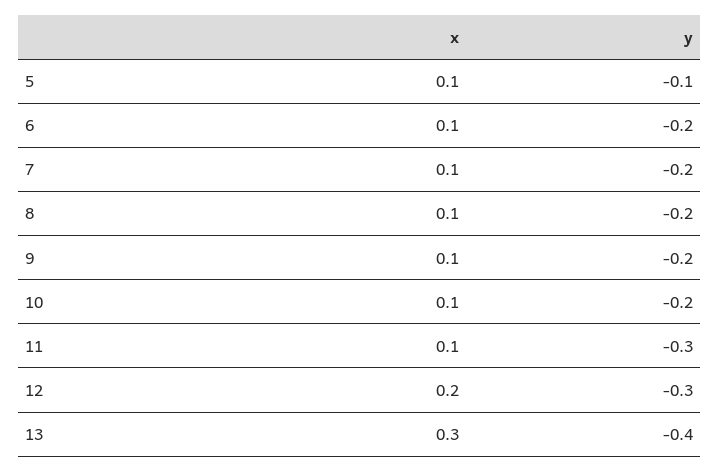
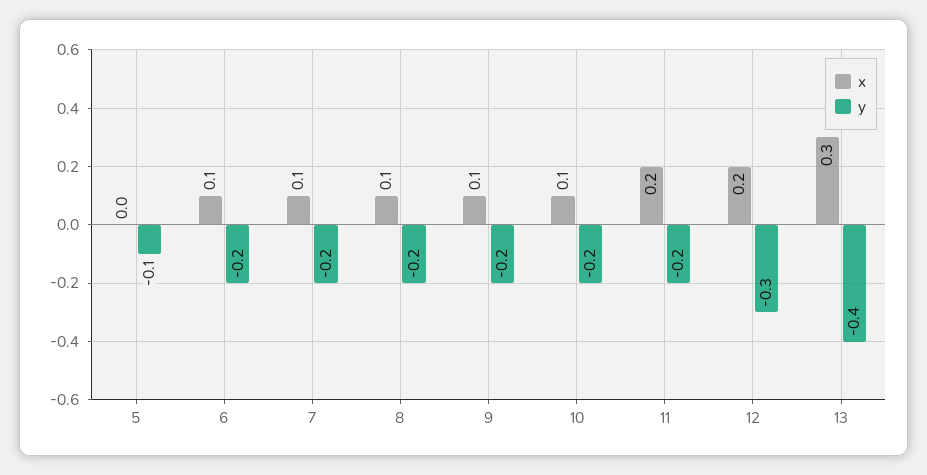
  {
    "x": {
-     "5": 0.1,
+     "5": 0,
      "6": 0.1,
      "7": 0.1,
      "8": 0.1,
      "9": 0.1,
      "10": 0.1,
-     "11": 0.1,
+     "11": 0.2,
      "12": 0.2,
      "13": 0.3
    },
    "y": {
      "5": -0.1,
      "6": -0.2,
      "7": -0.2,
      "8": -0.2,
      "9": -0.2,
      "10": -0.2,
-     "11": -0.3,
+     "11": -0.2,
      "12": -0.3,
      "13": -0.4
    }
  }

